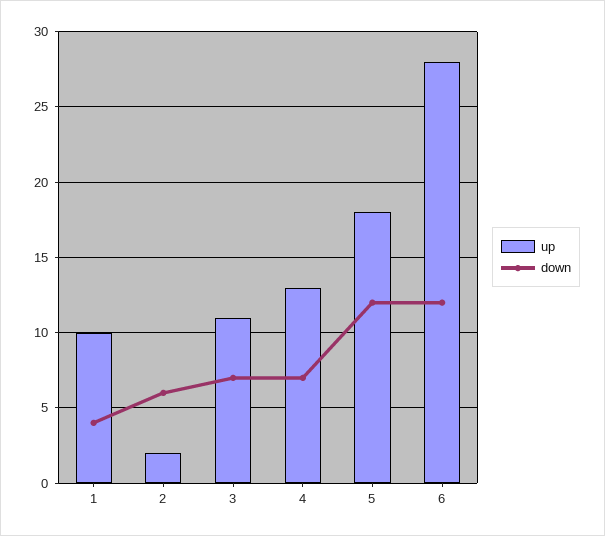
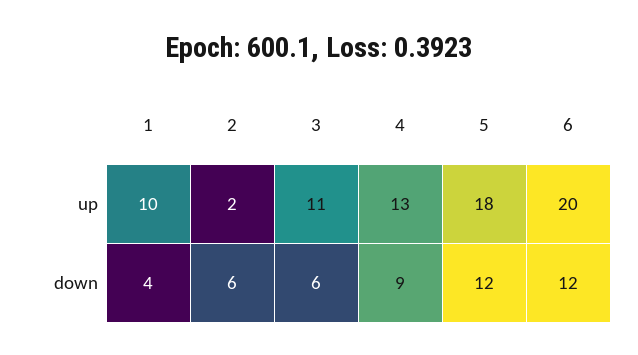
  {
    "up": {
      "1": 10,
      "2": 2,
      "3": 11,
      "4": 13,
      "5": 18,
-     "6": 28
+     "6": 20
    },
    "down": {
      "1": 4,
      "2": 6,
-     "3": 7,
+     "3": 6,
-     "4": 7,
+     "4": 9,
      "5": 12,
      "6": 12
    }
  }

